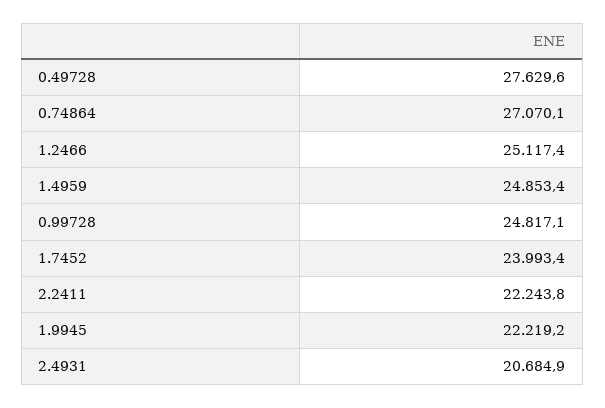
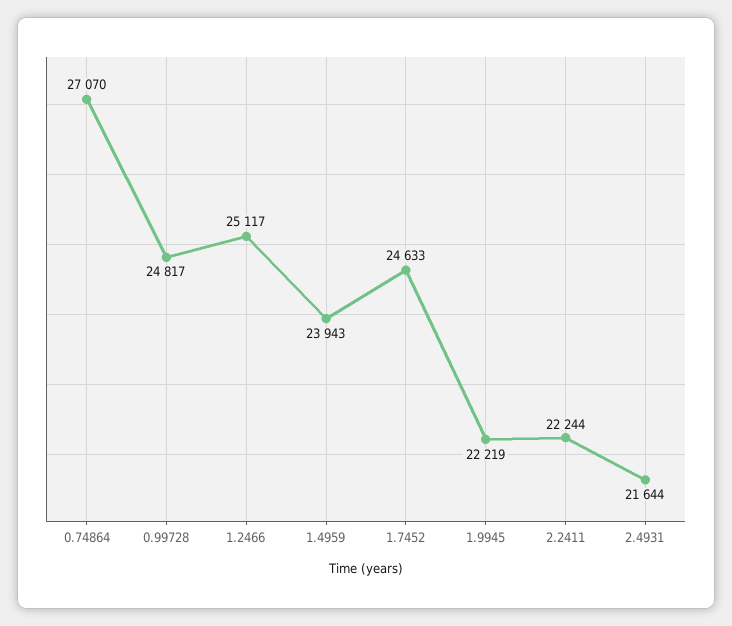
  {
-   "0.49728": 27629.6,
    "0.74864": 27070.1,
    "1.2466": 25117.4,
-   "1.4959": 24853.4,
+   "1.4959": 23943,
    "0.99728": 24817.1,
-   "1.7452": 23993.4,
+   "1.7452": 24633,
    "2.2411": 22243.8,
    "1.9945": 22219.2,
-   "2.4931": 20684.9
+   "2.4931": 21644
  }

